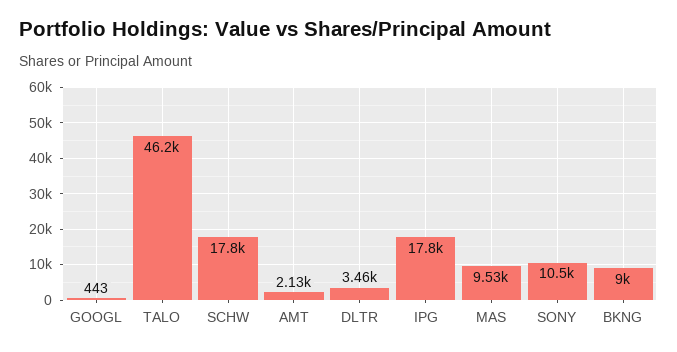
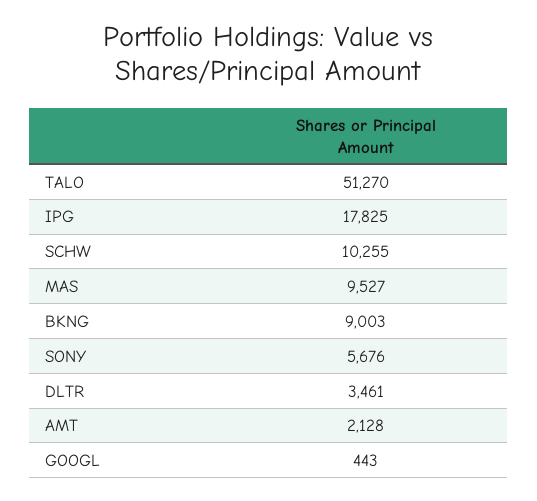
  {
    "GOOGL": 443,
-   "TALO": 46200,
+   "TALO": 51270,
-   "SCHW": 17800,
+   "SCHW": 10255,
    "AMT": 2128,
    "DLTR": 3461,
    "IPG": 17825,
    "MAS": 9527,
-   "SONY": 10500,
+   "SONY": 5676,
    "BKNG": 9003
  }

